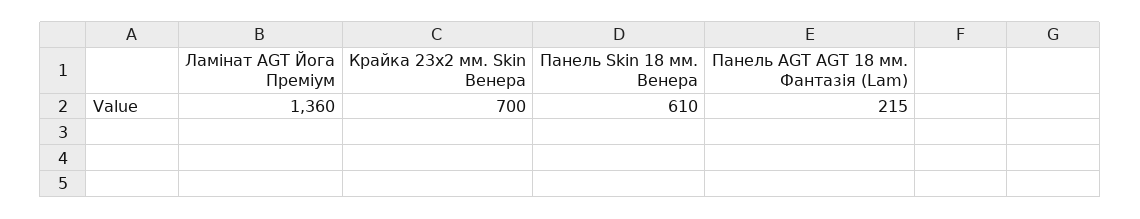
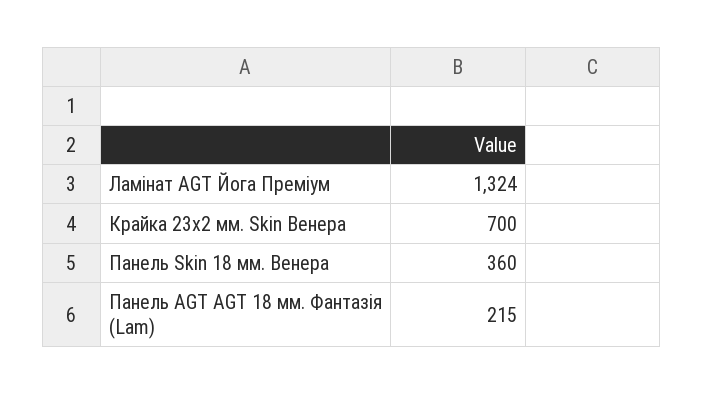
  {
-   "Ламінат AGT Йога Преміум": 1360,
+   "Ламінат AGT Йога Преміум": 1324,
    "Крайка 23x2 мм. Skin Венера": 700,
-   "Панель Skin 18 мм. Венера": 610,
+   "Панель Skin 18 мм. Венера": 360,
    "Панель AGT AGT 18 мм. Фантазія (Lam)": 215
  }

